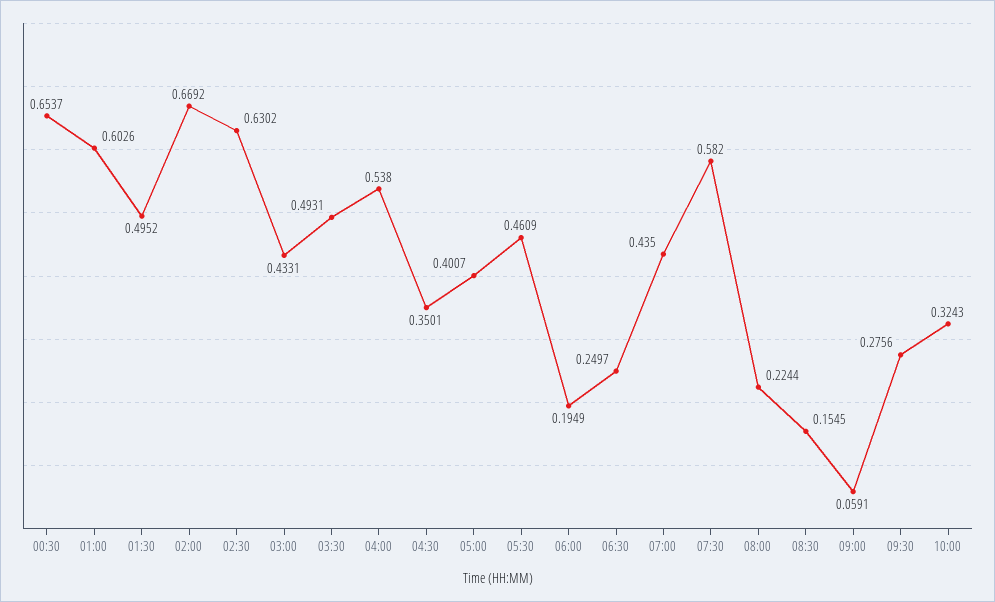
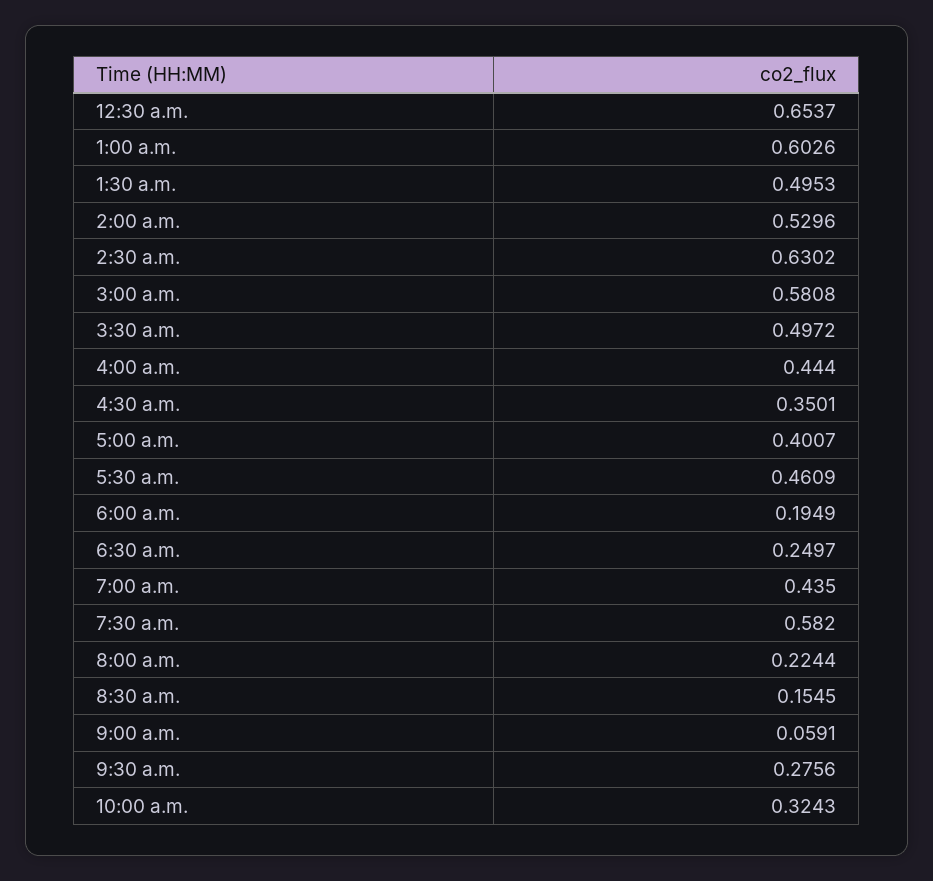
  {
    "00:30": 0.6537,
    "01:00": 0.6026,
-   "01:30": 0.4952,
+   "01:30": 0.4953,
-   "02:00": 0.6692,
+   "02:00": 0.5296,
    "02:30": 0.6302,
-   "03:00": 0.4331,
+   "03:00": 0.5808,
-   "03:30": 0.4931,
+   "03:30": 0.4972,
-   "04:00": 0.538,
+   "04:00": 0.444,
    "04:30": 0.3501,
    "05:00": 0.4007,
    "05:30": 0.4609,
    "06:00": 0.1949,
    "06:30": 0.2497,
    "07:00": 0.435,
    "07:30": 0.582,
    "08:00": 0.2244,
    "08:30": 0.1545,
    "09:00": 0.0591,
    "09:30": 0.2756,
    "10:00": 0.3243
  }

